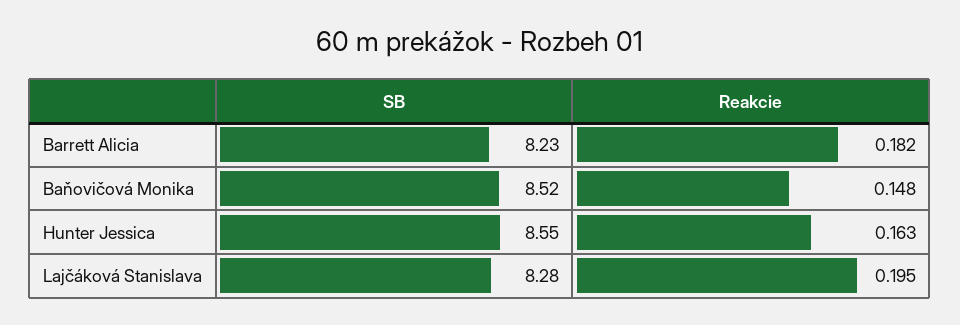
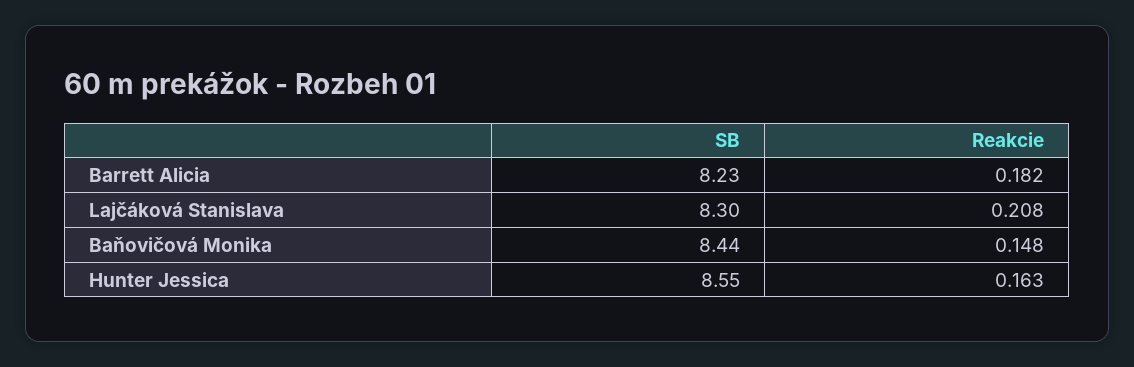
  {
    "SB": {
      "Barrett Alicia": 8.23,
-     "Baňovičová Monika": 8.52,
+     "Baňovičová Monika": 8.44,
      "Hunter Jessica": 8.55,
-     "Lajčáková Stanislava": 8.28
+     "Lajčáková Stanislava": 8.3
    },
    "Reakcie": {
      "Barrett Alicia": 0.182,
      "Baňovičová Monika": 0.148,
      "Hunter Jessica": 0.163,
-     "Lajčáková Stanislava": 0.195
+     "Lajčáková Stanislava": 0.208
    }
  }

